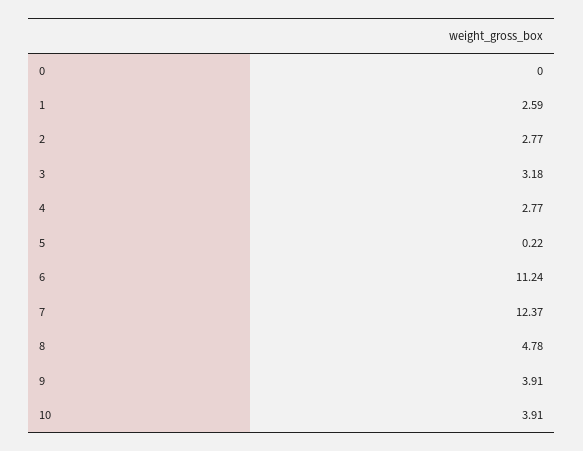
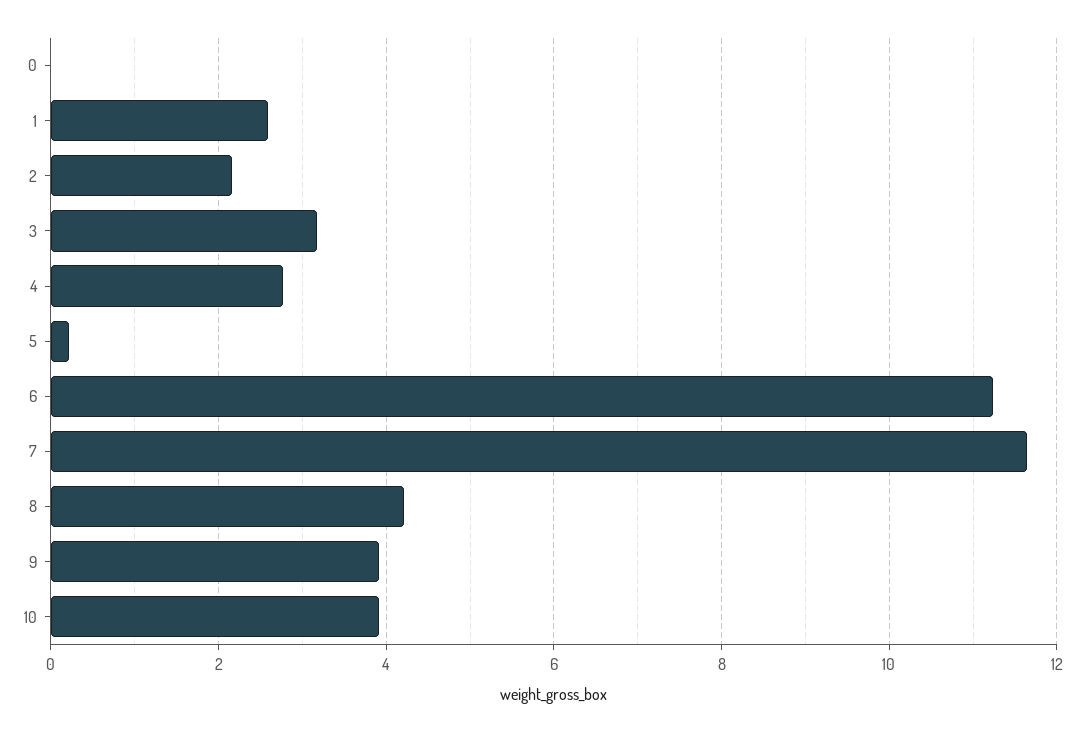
  {
    "0": 0,
    "1": 2.59,
-   "2": 2.77,
+   "2": 2.2,
    "3": 3.18,
    "4": 2.77,
    "5": 0.22,
    "6": 11.24,
-   "7": 12.37,
+   "7": 11.6,
-   "8": 4.78,
+   "8": 4.2,
    "9": 3.91,
    "10": 3.91
  }

